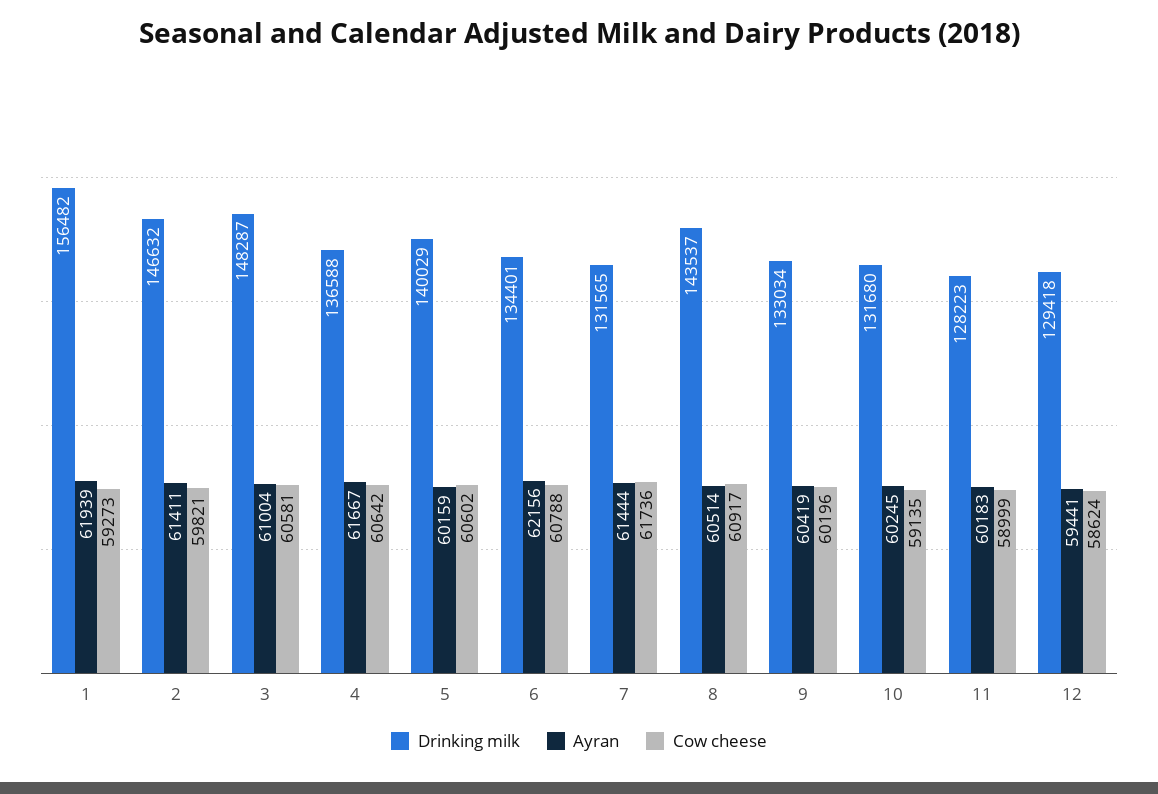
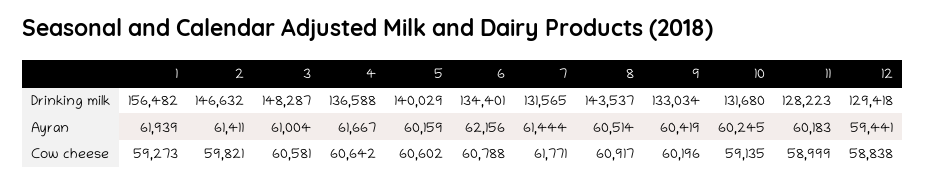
  {
    "Drinking milk": {
      "1": 156482,
      "2": 146632,
      "3": 148287,
      "4": 136588,
      "5": 140029,
      "6": 134401,
      "7": 131565,
      "8": 143537,
      "9": 133034,
      "10": 131680,
      "11": 128223,
      "12": 129418
    },
    "Ayran": {
      "1": 61939,
      "2": 61411,
      "3": 61004,
      "4": 61667,
      "5": 60159,
      "6": 62156,
      "7": 61444,
      "8": 60514,
      "9": 60419,
      "10": 60245,
      "11": 60183,
      "12": 59441
    },
    "Cow cheese": {
      "1": 59273,
      "2": 59821,
      "3": 60581,
      "4": 60642,
      "5": 60602,
      "6": 60788,
-     "7": 61736,
+     "7": 61771,
      "8": 60917,
      "9": 60196,
      "10": 59135,
      "11": 58999,
-     "12": 58624
+     "12": 58838
    }
  }

